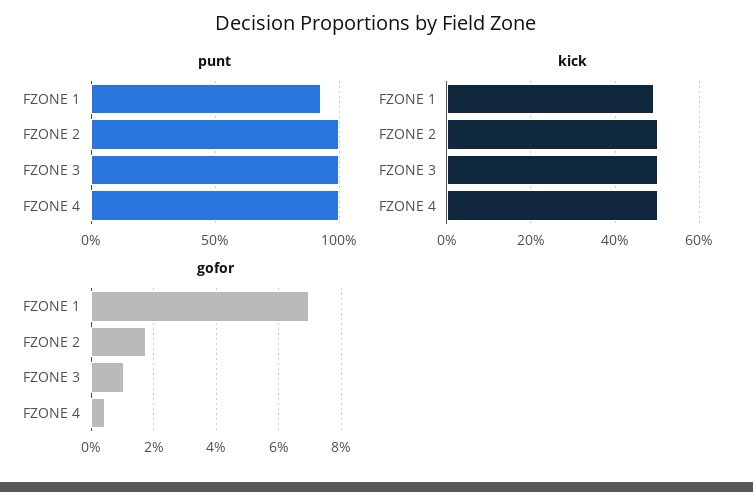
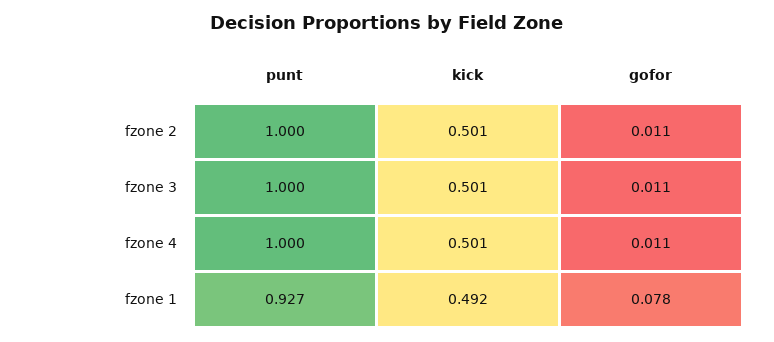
  {
    "punt": {
      "FZONE 1": 0.927,
      "FZONE 2": 1,
      "FZONE 3": 1,
      "FZONE 4": 1
    },
    "kick": {
      "FZONE 1": 0.492,
      "FZONE 2": 0.501,
      "FZONE 3": 0.501,
      "FZONE 4": 0.501
    },
    "gofor": {
-     "FZONE 1": 0.07,
+     "FZONE 1": 0.078,
-     "FZONE 2": 0.018,
+     "FZONE 2": 0.011,
      "FZONE 3": 0.011,
-     "FZONE 4": 0.004
+     "FZONE 4": 0.011
    }
  }

